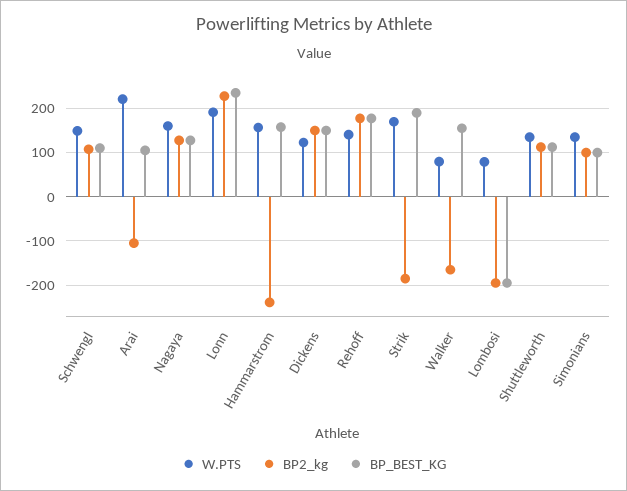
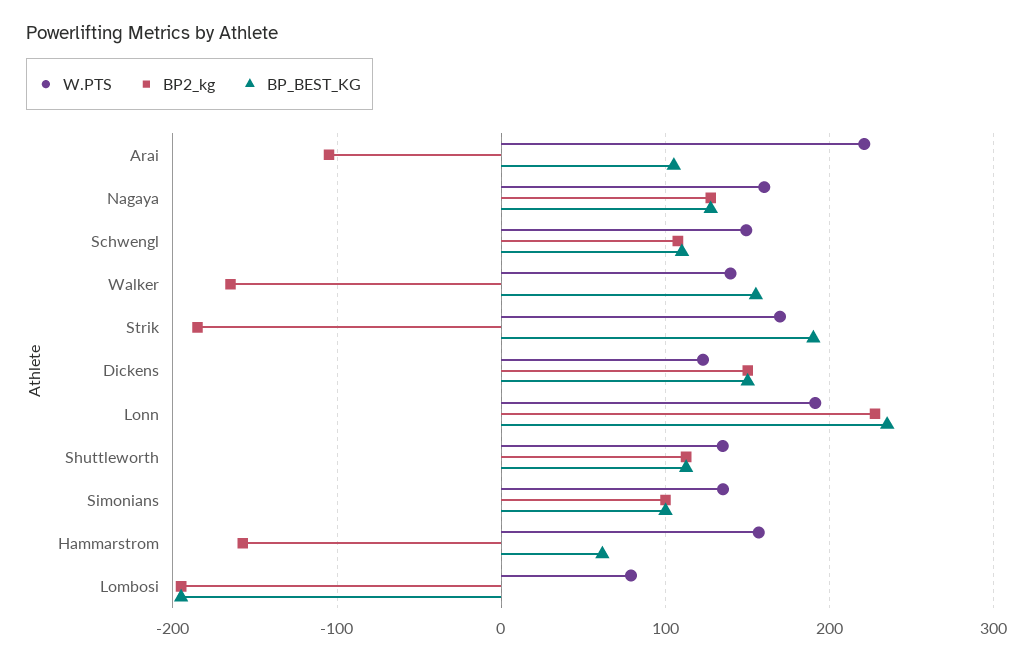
  {
    "W.PTS": {
      "Schwengl": 150,
      "Arai": 220,
      "Nagaya": 160,
      "Lonn": 190,
      "Hammarstrom": 160,
      "Dickens": 120,
-     "Rehoff": 140,
      "Strik": 170,
-     "Walker": 80,
+     "Walker": 140,
      "Lombosi": 80,
      "Shuttleworth": 130,
      "Simonians": 140
    },
    "BP2_kg": {
      "Schwengl": 110,
      "Arai": -110,
      "Nagaya": 130,
      "Lonn": 230,
-     "Hammarstrom": -240,
+     "Hammarstrom": -160,
      "Dickens": 150,
-     "Rehoff": 180,
      "Strik": -190,
      "Walker": -170,
      "Lombosi": -200,
      "Shuttleworth": 110,
      "Simonians": 100
    },
    "BP_BEST_KG": {
      "Schwengl": 110,
      "Arai": 110,
      "Nagaya": 130,
      "Lonn": 240,
-     "Hammarstrom": 160,
+     "Hammarstrom": 60,
      "Dickens": 150,
-     "Rehoff": 180,
      "Strik": 190,
      "Walker": 160,
      "Lombosi": -200,
      "Shuttleworth": 110,
      "Simonians": 100
    }
  }

